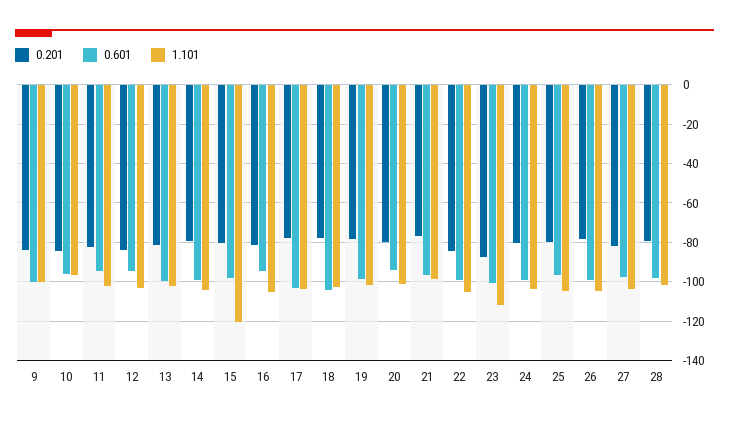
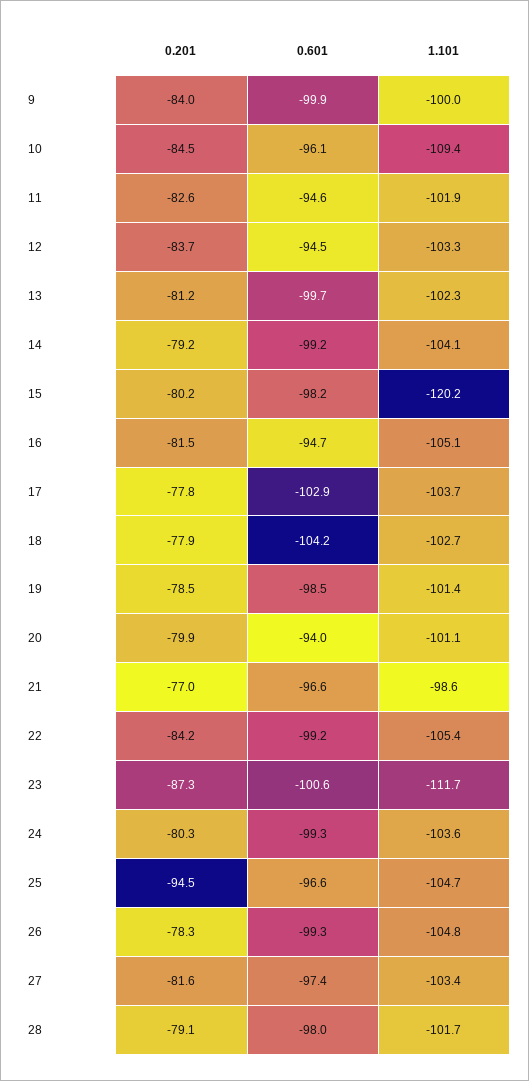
  {
    "0.201": {
      "9": -84,
      "10": -84.5,
      "11": -82.6,
      "12": -83.7,
      "13": -81.2,
      "14": -79.2,
      "15": -80.2,
      "16": -81.5,
      "17": -77.8,
      "18": -77.9,
      "19": -78.5,
      "20": -79.9,
      "21": -77,
      "22": -84.2,
      "23": -87.3,
      "24": -80.3,
-     "25": -80,
+     "25": -94.5,
      "26": -78.3,
      "27": -81.6,
      "28": -79.1
    },
    "0.601": {
      "9": -99.9,
      "10": -96.1,
      "11": -94.6,
      "12": -94.5,
      "13": -99.7,
      "14": -99.2,
      "15": -98.2,
      "16": -94.7,
      "17": -102.9,
      "18": -104.2,
      "19": -98.5,
      "20": -94,
      "21": -96.6,
      "22": -99.2,
      "23": -100.6,
      "24": -99.3,
      "25": -96.6,
      "26": -99.3,
      "27": -97.4,
      "28": -98
    },
    "1.101": {
      "9": -100,
-     "10": -95,
+     "10": -109.4,
      "11": -101.9,
      "12": -103.3,
      "13": -102.3,
      "14": -104.1,
      "15": -120.2,
      "16": -105.1,
      "17": -103.7,
      "18": -102.7,
      "19": -101.4,
      "20": -101.1,
      "21": -98.6,
      "22": -105.4,
      "23": -111.7,
      "24": -103.6,
      "25": -104.7,
      "26": -104.8,
      "27": -103.4,
      "28": -101.7
    }
  }

